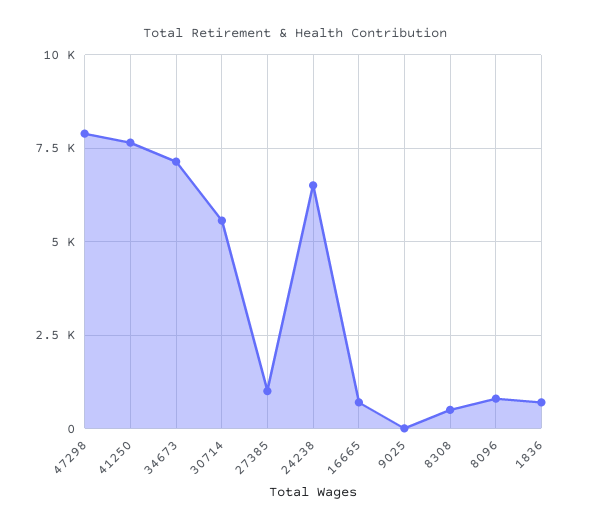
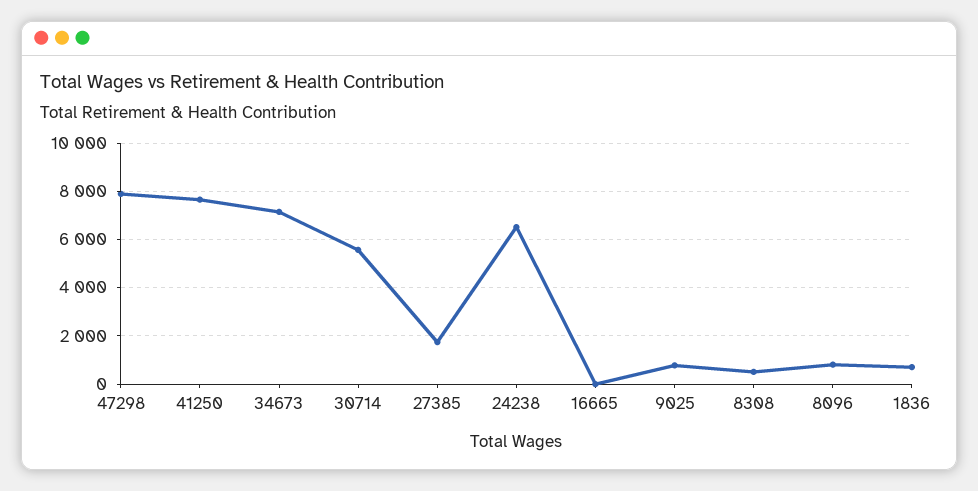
  {
    "47298": 8000,
    "41250": 7750,
    "34673": 7250,
    "30714": 5500,
-   "27385": 1000,
+   "27385": 1750,
    "24238": 6500,
-   "16665": 750,
+   "16665": 0,
-   "9025": 0,
+   "9025": 750,
    "8308": 500,
    "8096": 750,
    "1836": 750
  }

